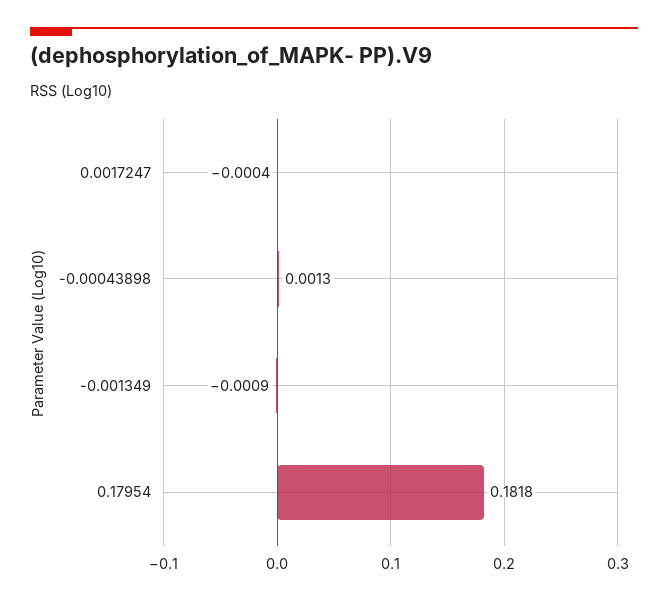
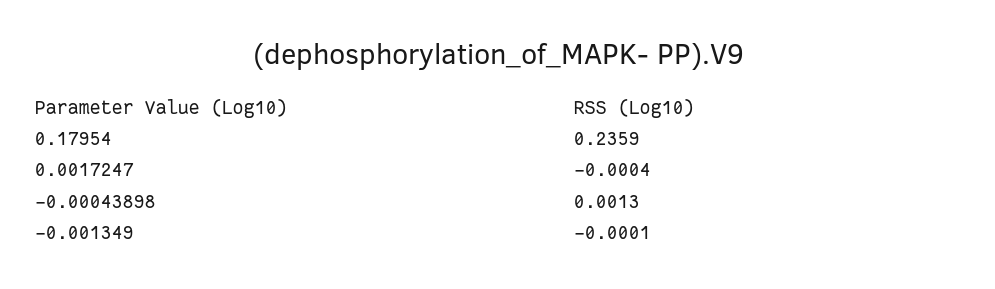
  {
    "0.0017247": -0.0004,
    "-0.00043898": 0.0013,
-   "-0.001349": -0.0009,
+   "-0.001349": -0.0001,
-   "0.17954": 0.1818
+   "0.17954": 0.2359
  }

